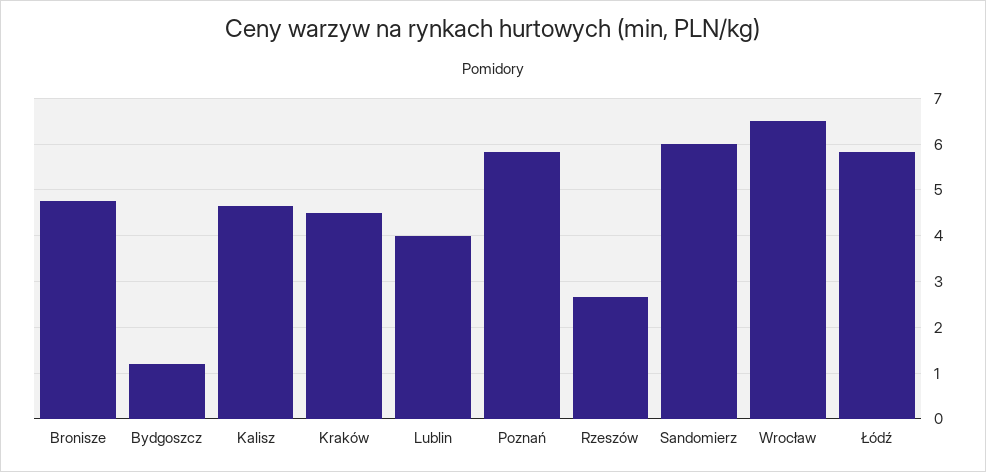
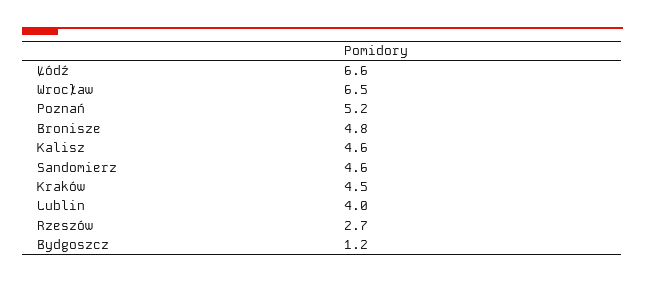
  {
    "Bronisze": 4.8,
    "Bydgoszcz": 1.2,
    "Kalisz": 4.6,
    "Kraków": 4.5,
    "Lublin": 4,
-   "Poznań": 5.8,
+   "Poznań": 5.2,
    "Rzeszów": 2.7,
-   "Sandomierz": 6,
+   "Sandomierz": 4.6,
    "Wrocław": 6.5,
-   "Łódź": 5.8
+   "Łódź": 6.6
  }

